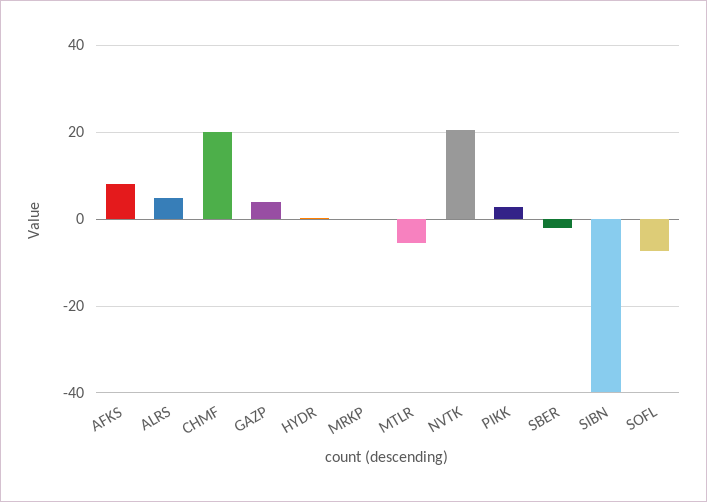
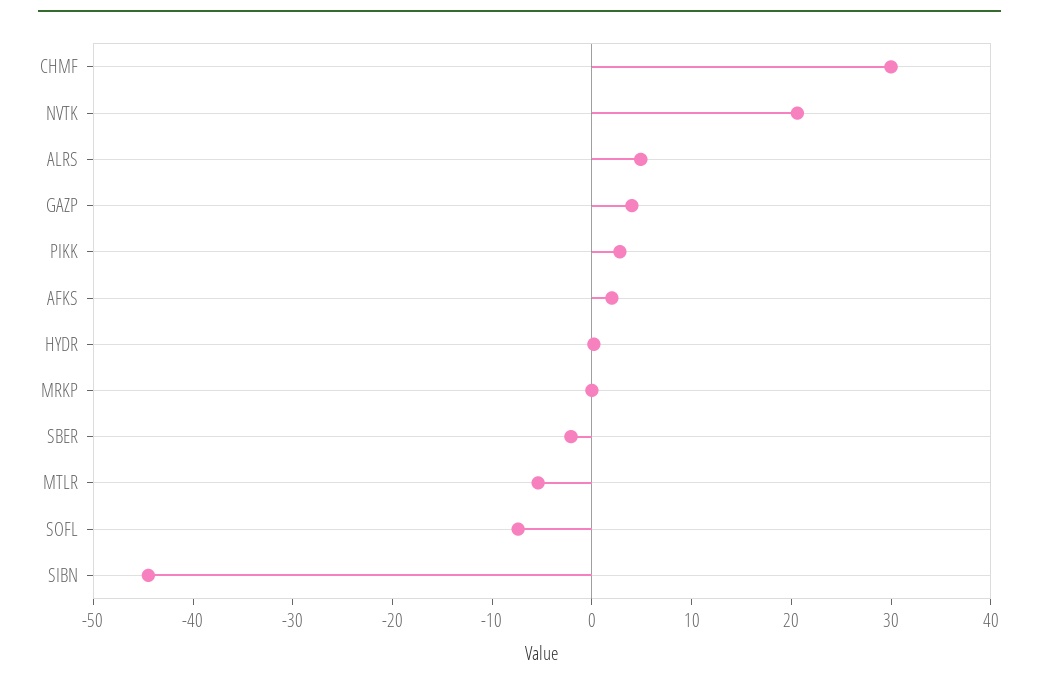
  {
-   "AFKS": 8,
+   "AFKS": 2,
    "ALRS": 4,
-   "CHMF": 20,
+   "CHMF": 30,
    "GAZP": 4,
    "HYDR": 0,
    "MRKP": 0,
    "MTLR": -6,
    "NVTK": 20,
    "PIKK": 2,
    "SBER": -2,
-   "SIBN": -40,
+   "SIBN": -44,
    "SOFL": -8
  }

